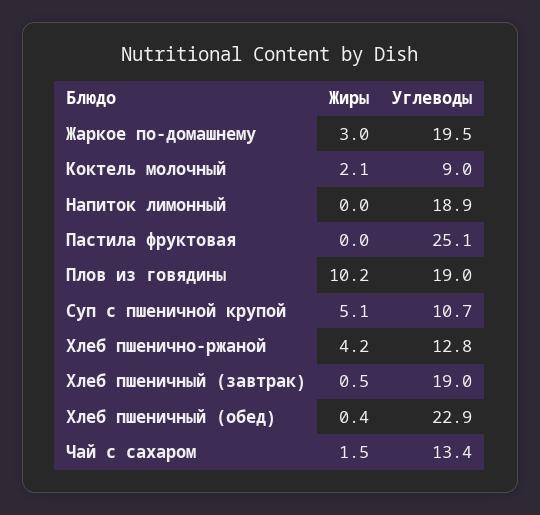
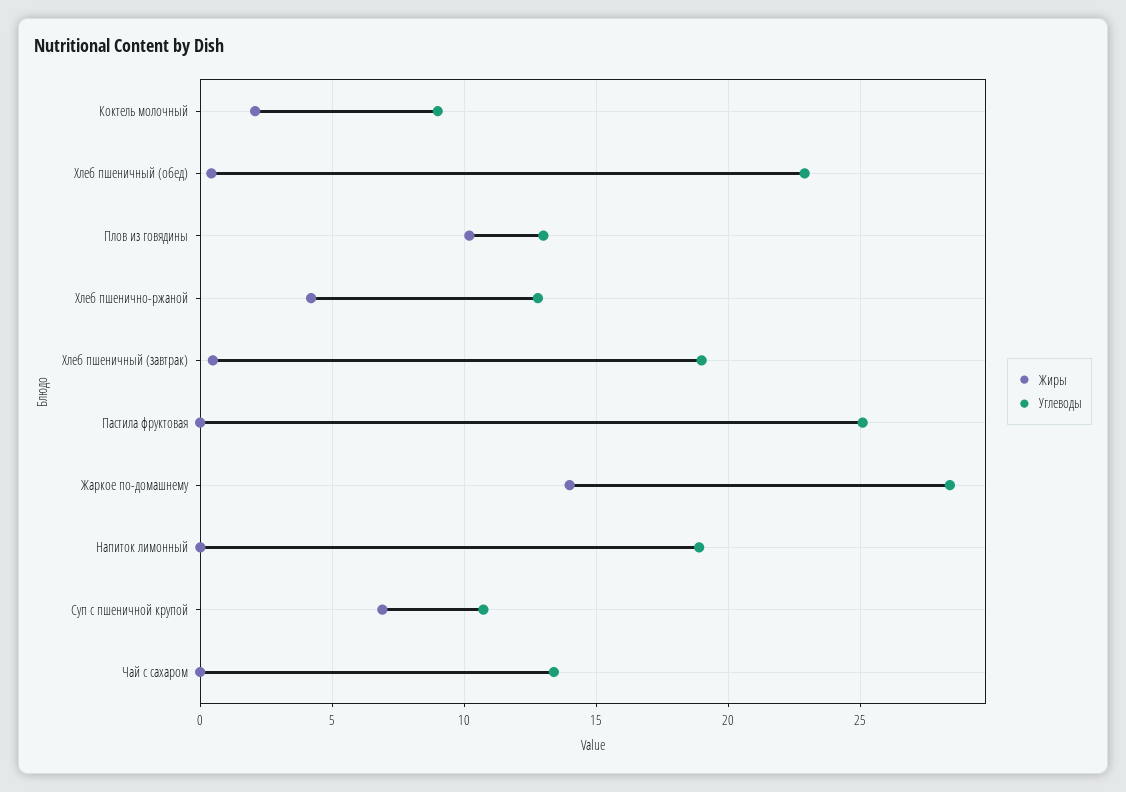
  {
    "Жиры": {
-     "Жаркое по-домашнему": 3,
+     "Жаркое по-домашнему": 14,
      "Коктель молочный": 2.1,
      "Напиток лимонный": 0,
      "Пастила фруктовая": 0,
      "Плов из говядины": 10.2,
-     "Суп с пшеничной крупой": 5.1,
+     "Суп с пшеничной крупой": 7,
      "Хлеб пшенично-ржаной": 4.2,
      "Хлеб пшеничный (завтрак)": 0.5,
      "Хлеб пшеничный (обед)": 0.4,
-     "Чай с сахаром": 1.5
+     "Чай с сахаром": 0
    },
    "Углеводы": {
-     "Жаркое по-домашнему": 19.5,
+     "Жаркое по-домашнему": 28.5,
      "Коктель молочный": 9,
      "Напиток лимонный": 18.9,
      "Пастила фруктовая": 25.1,
-     "Плов из говядины": 19,
+     "Плов из говядины": 13,
      "Суп с пшеничной крупой": 10.7,
      "Хлеб пшенично-ржаной": 12.8,
      "Хлеб пшеничный (завтрак)": 19,
      "Хлеб пшеничный (обед)": 22.9,
      "Чай с сахаром": 13.4
    }
  }

